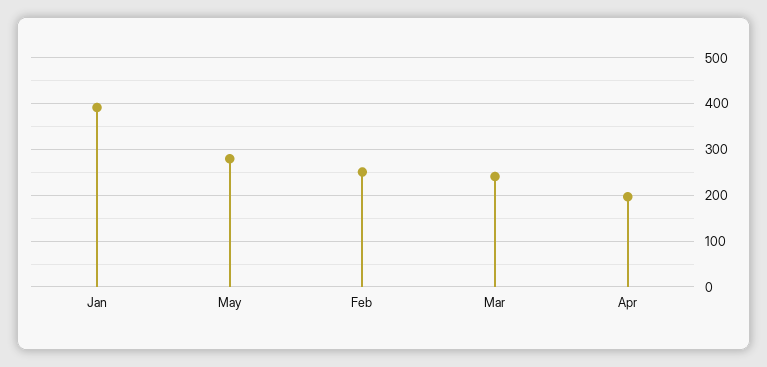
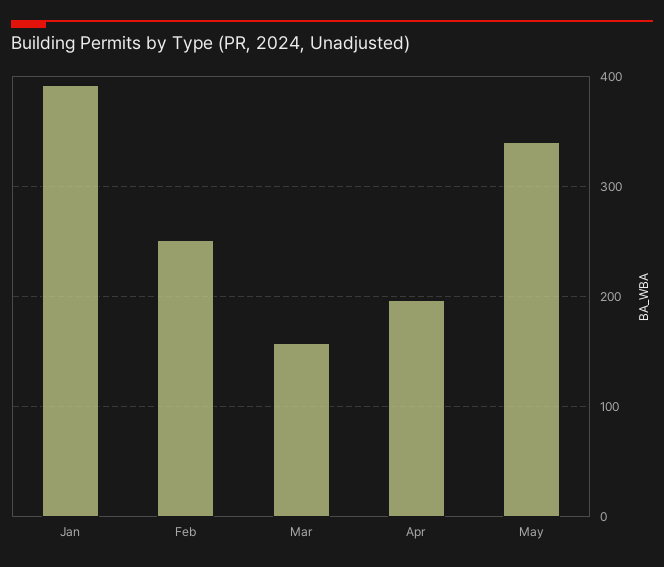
  {
    "Jan": 390,
-   "May": 280,
+   "May": 340,
    "Feb": 250,
-   "Mar": 240,
+   "Mar": 160,
    "Apr": 200
  }

